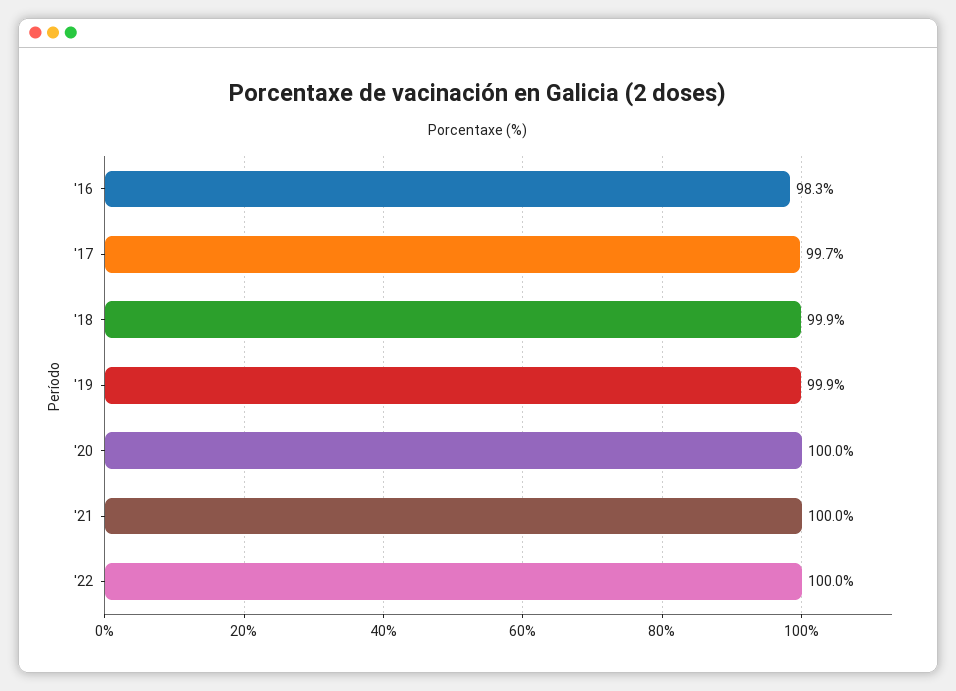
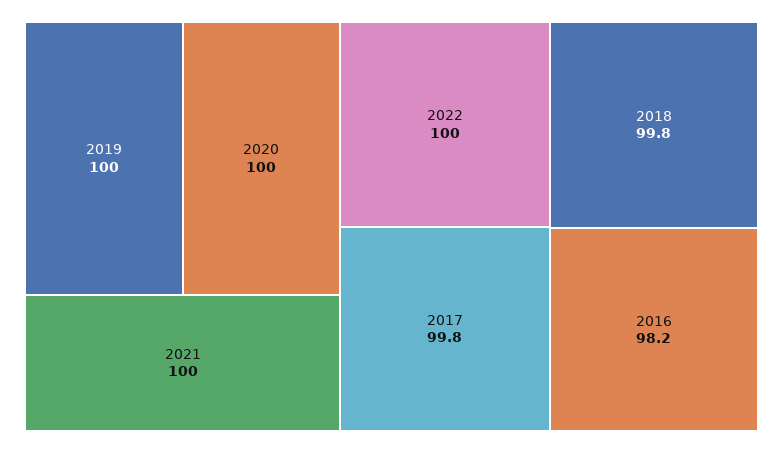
  {
-   "'16": 98.3,
+   "'16": 98.2,
-   "'17": 99.7,
+   "'17": 99.8,
-   "'18": 99.9,
+   "'18": 99.8,
-   "'19": 99.9,
+   "'19": 100,
    "'20": 100,
    "'21": 100,
    "'22": 100
  }

